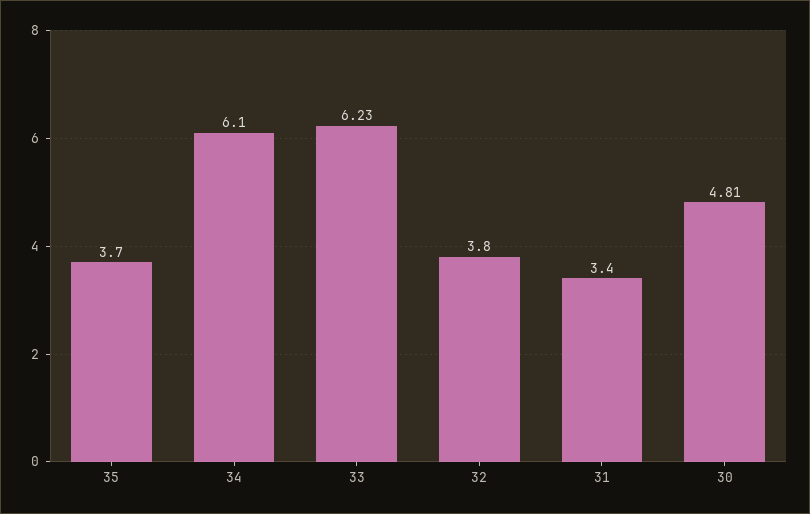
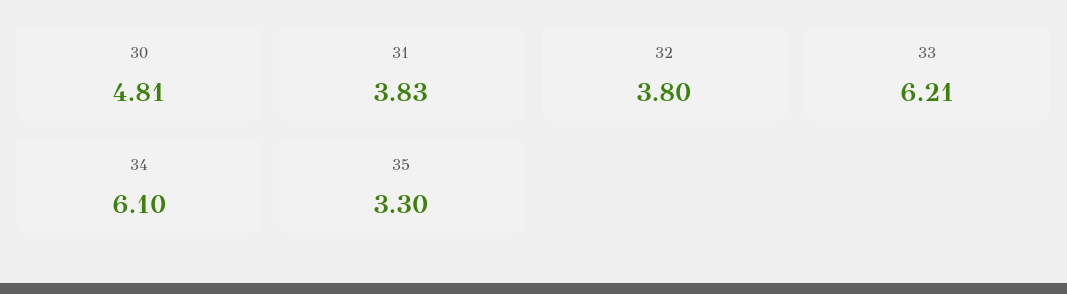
  {
-   "35": 3.7,
+   "35": 3.3,
    "34": 6.1,
-   "33": 6.23,
+   "33": 6.21,
    "32": 3.8,
-   "31": 3.4,
+   "31": 3.83,
    "30": 4.81
  }

